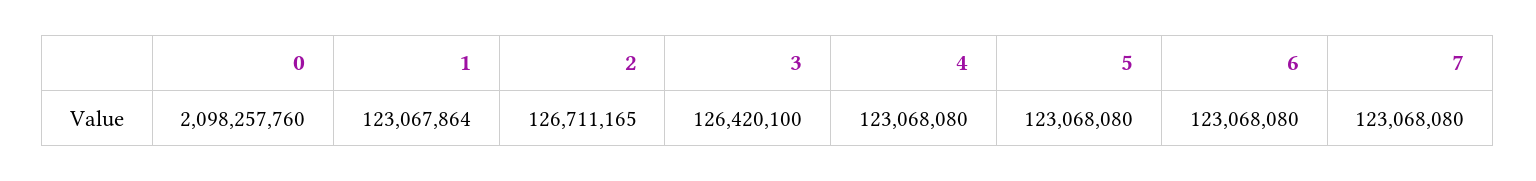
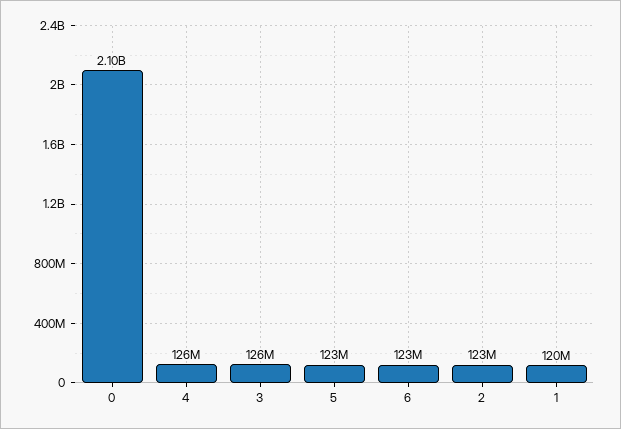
  {
    "0": 2098257760,
-   "1": 123067864,
+   "1": 120000000,
-   "2": 126711165,
+   "2": 123000000,
    "3": 126420100,
-   "4": 123068080,
+   "4": 126000000,
    "5": 123068080,
-   "6": 123068080,
+   "6": 123068080
-   "7": 123068080
  }

